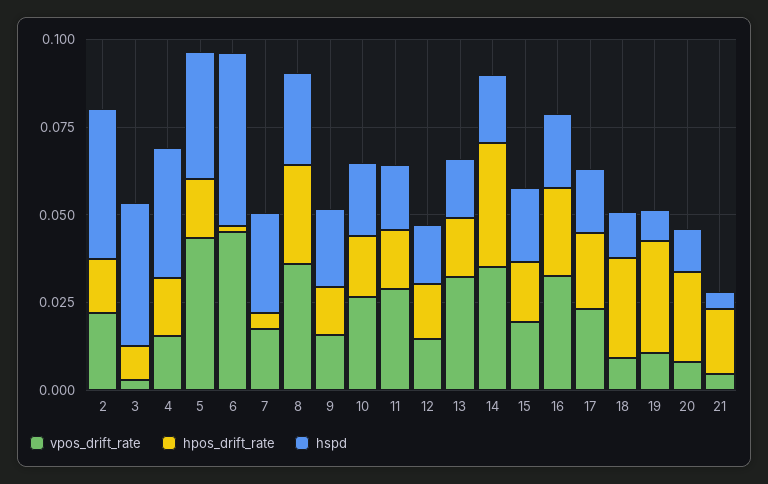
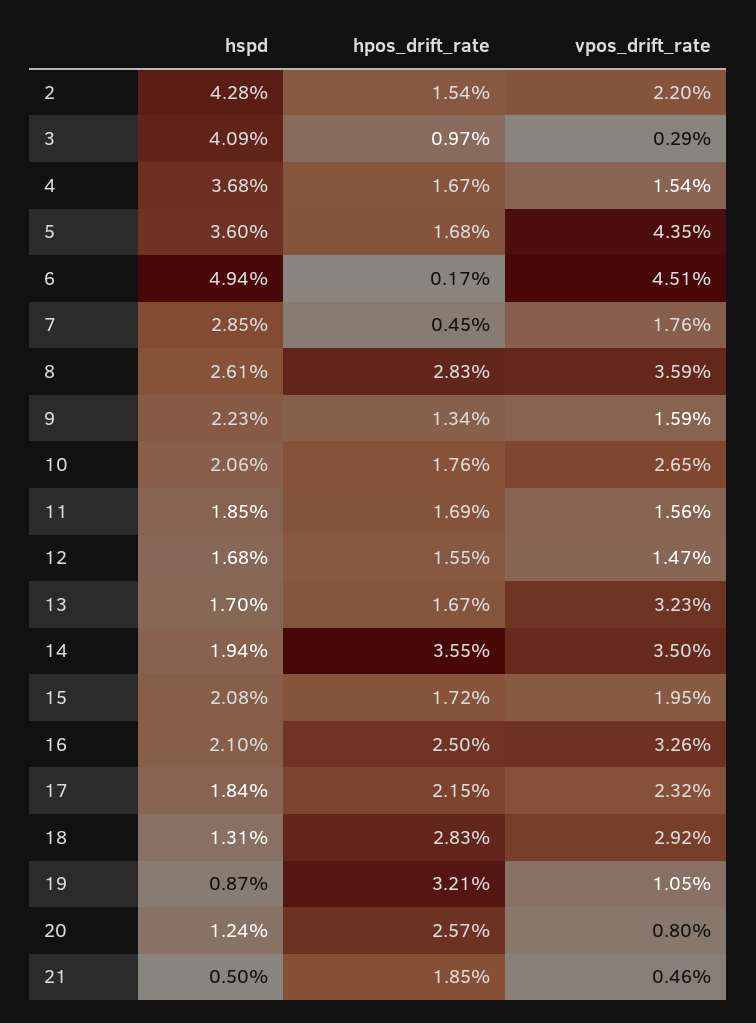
  {
    "vpos_drift_rate": {
      "2": 0.022,
      "3": 0.0029,
      "4": 0.0154,
      "5": 0.0435,
      "6": 0.0451,
      "7": 0.0176,
      "8": 0.0359,
      "9": 0.0159,
      "10": 0.0265,
-     "11": 0.03,
+     "11": 0.0156,
      "12": 0.0147,
      "13": 0.0323,
      "14": 0.035,
      "15": 0.0195,
      "16": 0.0326,
      "17": 0.0232,
-     "18": 0.01,
+     "18": 0.0292,
      "19": 0.0105,
      "20": 0.008,
      "21": 0.0046
    },
    "hpos_drift_rate": {
      "2": 0.0154,
      "3": 0.0097,
      "4": 0.0167,
      "5": 0.0168,
      "6": 0.0017,
      "7": 0.0045,
      "8": 0.0283,
      "9": 0.0134,
      "10": 0.0176,
      "11": 0.0169,
      "12": 0.0155,
      "13": 0.0167,
      "14": 0.0355,
      "15": 0.0172,
      "16": 0.025,
      "17": 0.0215,
      "18": 0.0283,
      "19": 0.0321,
      "20": 0.0257,
      "21": 0.0185
    },
    "hspd": {
      "2": 0.0428,
      "3": 0.0409,
      "4": 0.0368,
      "5": 0.036,
      "6": 0.0494,
      "7": 0.0285,
      "8": 0.0261,
      "9": 0.0223,
      "10": 0.0206,
      "11": 0.0185,
      "12": 0.0168,
      "13": 0.017,
      "14": 0.0194,
      "15": 0.0208,
      "16": 0.021,
      "17": 0.0184,
      "18": 0.0131,
      "19": 0.0087,
      "20": 0.0124,
      "21": 0.005
    }
  }

